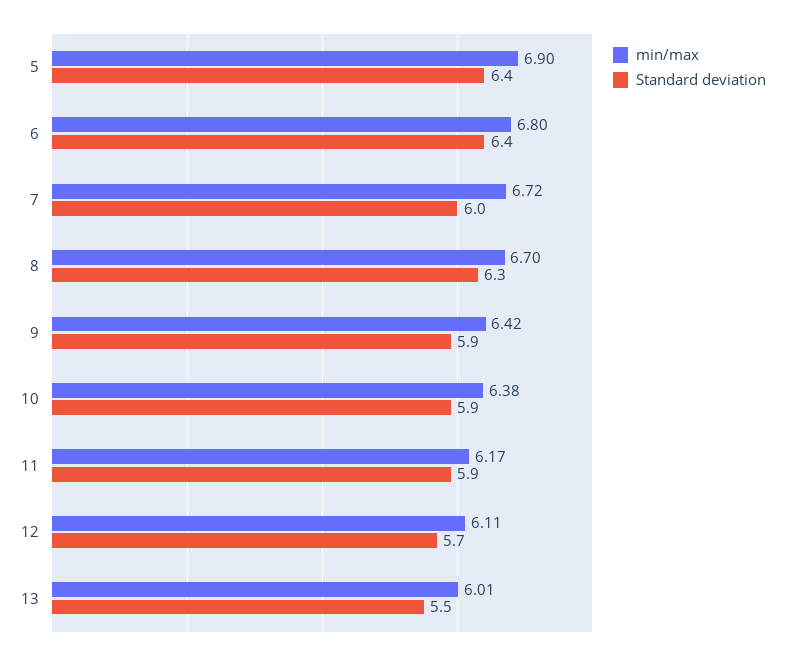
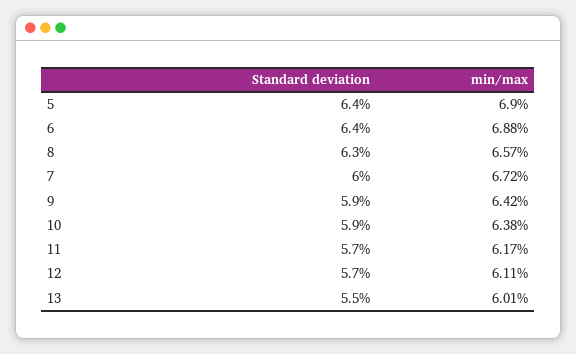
  {
    "min/max": {
      "5": 6.9,
-     "6": 6.8,
+     "6": 6.88,
      "7": 6.72,
-     "8": 6.7,
+     "8": 6.57,
      "9": 6.42,
      "10": 6.38,
      "11": 6.17,
      "12": 6.11,
      "13": 6.01
    },
    "Standard deviation": {
      "5": 6.4,
      "6": 6.4,
      "7": 6,
      "8": 6.3,
      "9": 5.9,
      "10": 5.9,
-     "11": 5.9,
+     "11": 5.7,
      "12": 5.7,
      "13": 5.5
    }
  }

